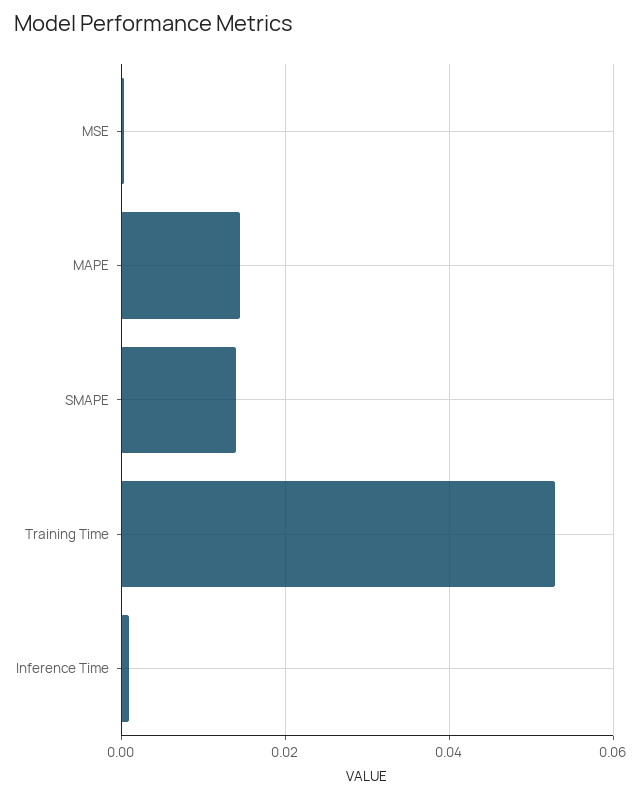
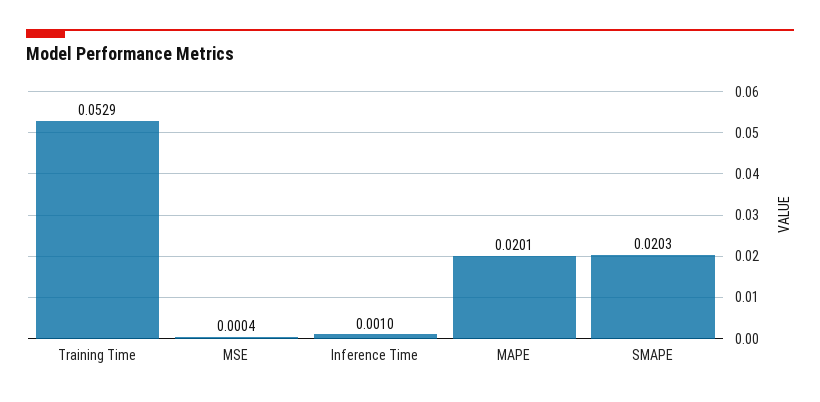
  {
    "MSE": 0.0004,
-   "MAPE": 0.014,
+   "MAPE": 0.0201,
-   "SMAPE": 0.014,
+   "SMAPE": 0.0203,
    "Training Time": 0.0529,
    "Inference Time": 0.001
  }

